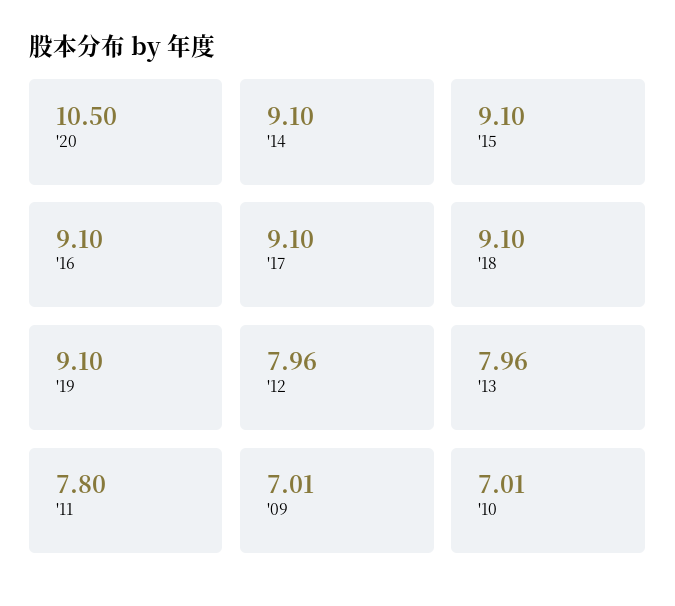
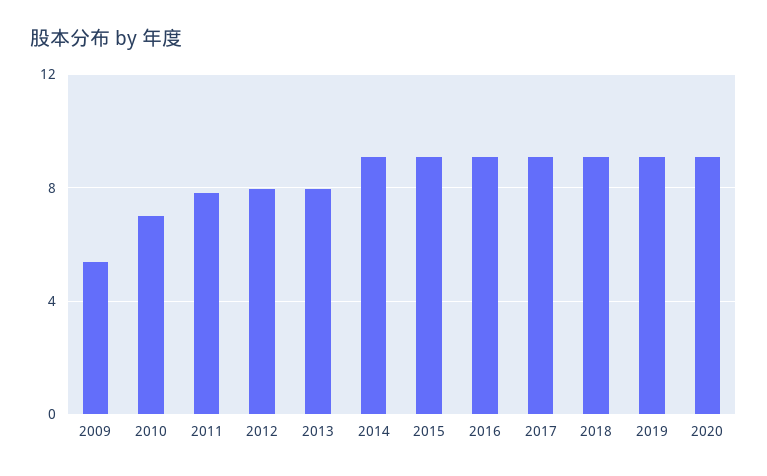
  {
-   "'20": 10.5,
+   "'20": 9,
    "'14": 9.1,
    "'15": 9.1,
    "'16": 9.1,
    "'17": 9.1,
    "'18": 9.1,
    "'19": 9.1,
    "'12": 7.96,
    "'13": 7.96,
    "'11": 7.8,
-   "'09": 7.01,
+   "'09": 5.5,
    "'10": 7.01
  }

